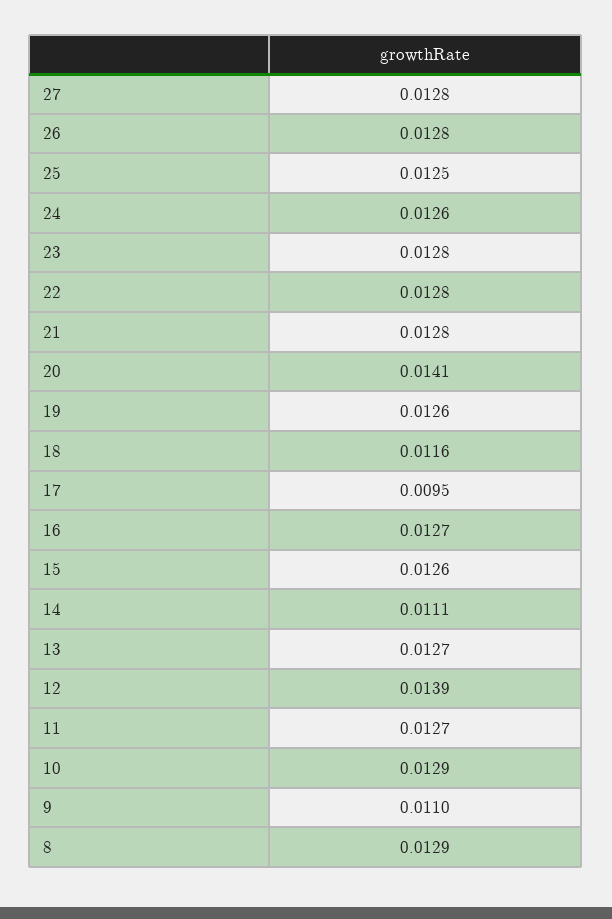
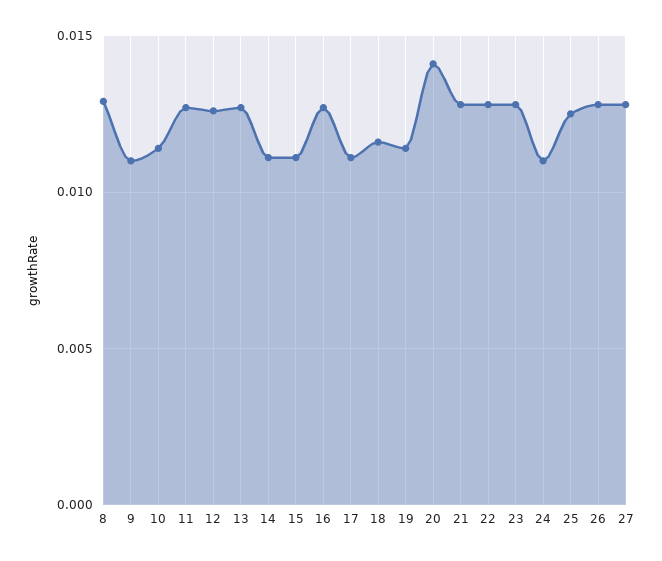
  {
    "27": 0.0128,
    "26": 0.0128,
    "25": 0.0125,
-   "24": 0.0126,
+   "24": 0.011,
    "23": 0.0128,
    "22": 0.0128,
    "21": 0.0128,
    "20": 0.0141,
-   "19": 0.0126,
+   "19": 0.0115,
    "18": 0.0116,
-   "17": 0.0095,
+   "17": 0.011,
    "16": 0.0127,
-   "15": 0.0126,
+   "15": 0.011,
    "14": 0.0111,
    "13": 0.0127,
-   "12": 0.0139,
+   "12": 0.0125,
    "11": 0.0127,
-   "10": 0.0129,
+   "10": 0.0115,
    "9": 0.011,
    "8": 0.0129
  }

